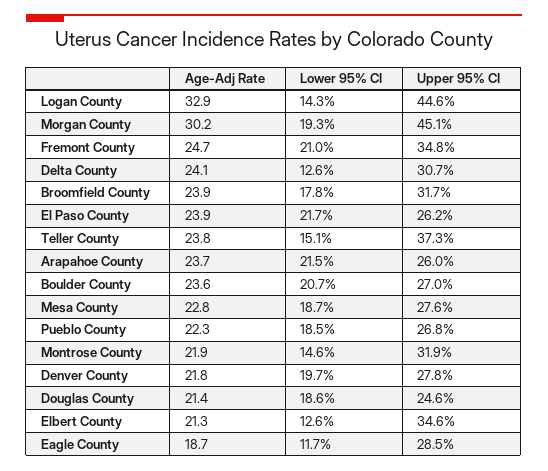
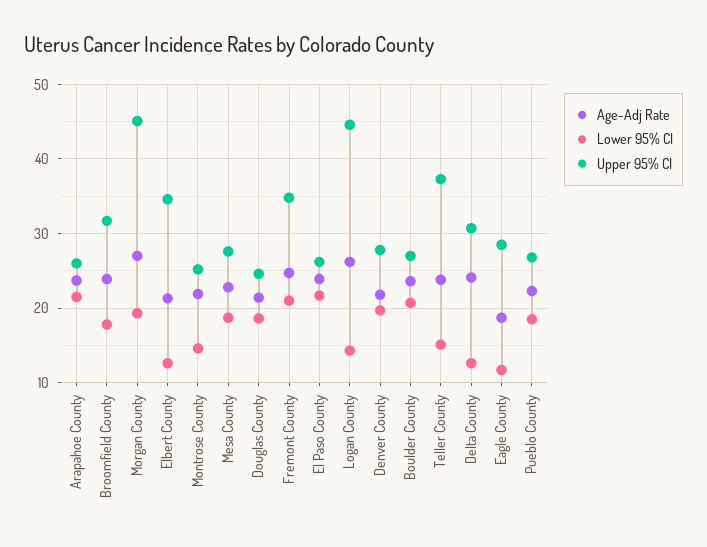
  {
    "Age-Adj Rate": {
-     "Logan County": 32.9,
+     "Logan County": 26,
-     "Morgan County": 30.2,
+     "Morgan County": 27,
      "Fremont County": 24.7,
      "Delta County": 24.1,
      "Broomfield County": 23.9,
      "El Paso County": 23.9,
      "Teller County": 23.8,
      "Arapahoe County": 23.7,
      "Boulder County": 23.6,
      "Mesa County": 22.8,
      "Pueblo County": 22.3,
      "Montrose County": 21.9,
      "Denver County": 21.8,
      "Douglas County": 21.4,
      "Elbert County": 21.3,
      "Eagle County": 18.7
    },
    "Lower 95% CI": {
      "Logan County": 14.3,
      "Morgan County": 19.3,
      "Fremont County": 21,
      "Delta County": 12.6,
      "Broomfield County": 17.8,
      "El Paso County": 21.7,
      "Teller County": 15.1,
      "Arapahoe County": 21.5,
      "Boulder County": 20.7,
      "Mesa County": 18.7,
      "Pueblo County": 18.5,
      "Montrose County": 14.6,
      "Denver County": 19.7,
      "Douglas County": 18.6,
      "Elbert County": 12.6,
      "Eagle County": 11.7
    },
    "Upper 95% CI": {
      "Logan County": 44.6,
      "Morgan County": 45.1,
      "Fremont County": 34.8,
      "Delta County": 30.7,
      "Broomfield County": 31.7,
      "El Paso County": 26.2,
      "Teller County": 37.3,
      "Arapahoe County": 26,
      "Boulder County": 27,
      "Mesa County": 27.6,
      "Pueblo County": 26.8,
-     "Montrose County": 31.9,
+     "Montrose County": 25,
      "Denver County": 27.8,
      "Douglas County": 24.6,
      "Elbert County": 34.6,
      "Eagle County": 28.5
    }
  }

